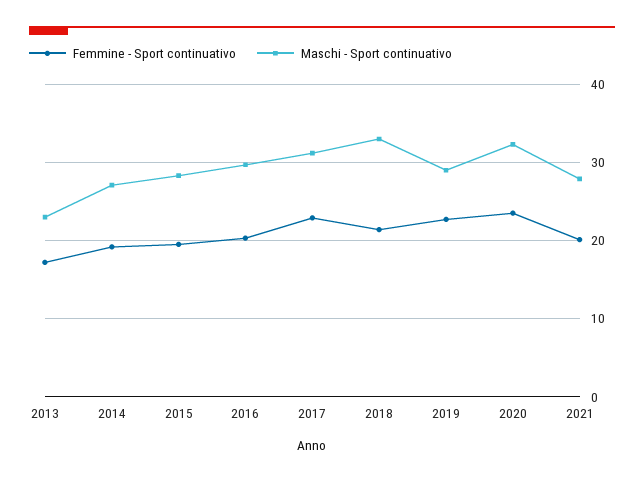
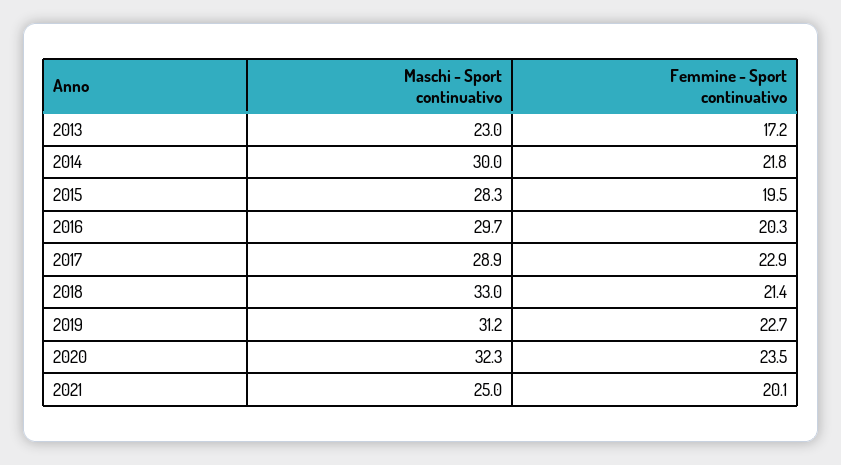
  {
    "Femmine - Sport continuativo": {
      "2013": 17.2,
-     "2014": 19,
+     "2014": 21.8,
      "2015": 19.5,
      "2016": 20.3,
      "2017": 22.9,
      "2018": 21.4,
      "2019": 22.7,
      "2020": 23.5,
      "2021": 20.1
    },
    "Maschi - Sport continuativo": {
      "2013": 23,
-     "2014": 27,
+     "2014": 30,
      "2015": 28.3,
      "2016": 29.7,
-     "2017": 31,
+     "2017": 28.9,
      "2018": 33,
-     "2019": 29,
+     "2019": 31.2,
      "2020": 32.3,
-     "2021": 28
+     "2021": 25
    }
  }

